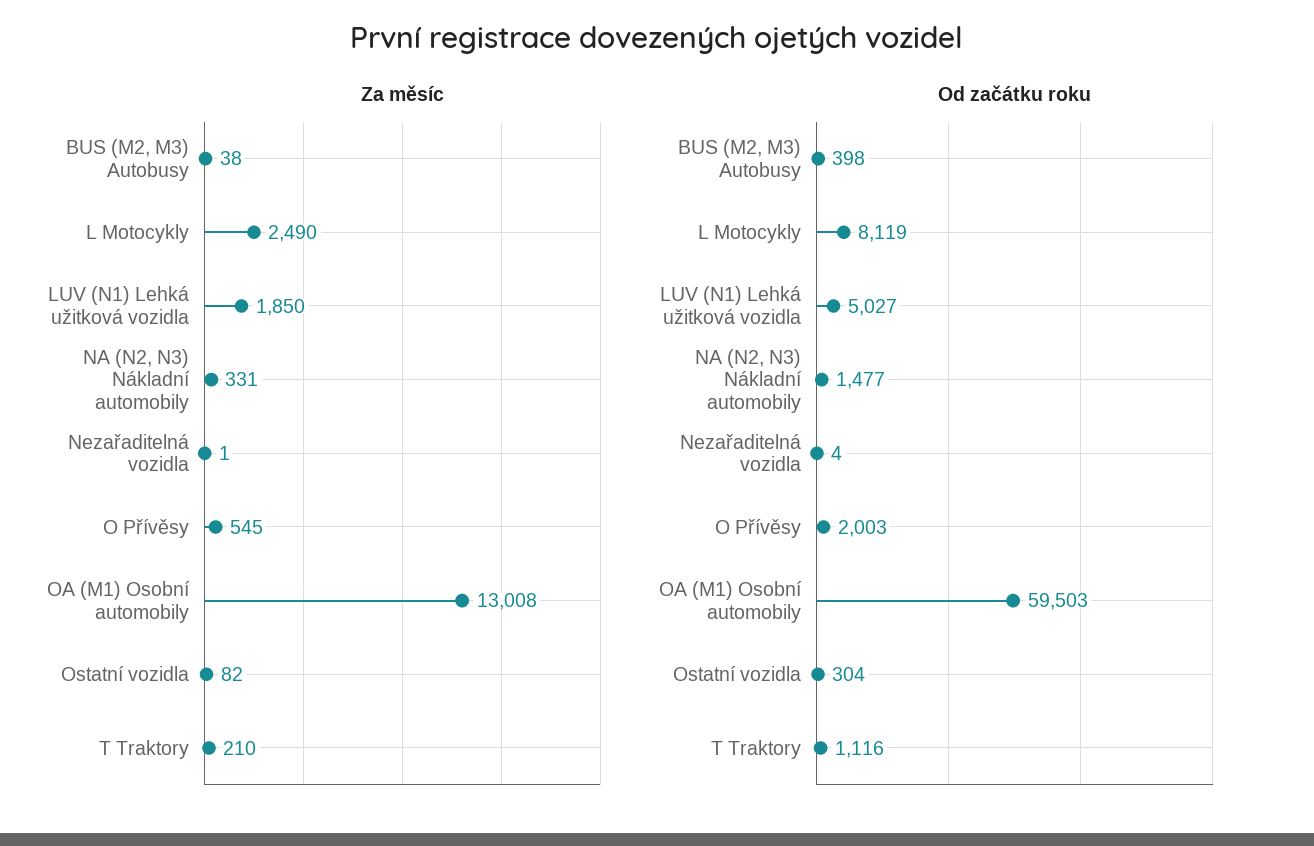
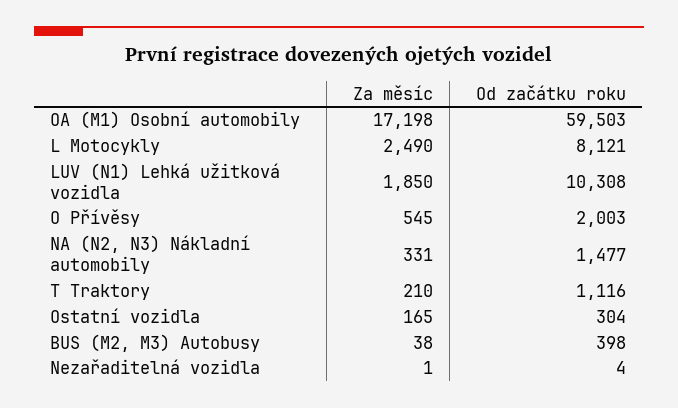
  {
    "Za měsíc": {
      "BUS (M2, M3) Autobusy": 38,
      "L Motocykly": 2490,
      "LUV (N1) Lehká užitková vozidla": 1850,
      "NA (N2, N3) Nákladní automobily": 331,
      "Nezařaditelná vozidla": 1,
      "O Přívěsy": 545,
-     "OA (M1) Osobní automobily": 13008,
+     "OA (M1) Osobní automobily": 17198,
-     "Ostatní vozidla": 82,
+     "Ostatní vozidla": 165,
      "T Traktory": 210
    },
    "Od začátku roku": {
      "BUS (M2, M3) Autobusy": 398,
-     "L Motocykly": 8119,
+     "L Motocykly": 8121,
-     "LUV (N1) Lehká užitková vozidla": 5027,
+     "LUV (N1) Lehká užitková vozidla": 10308,
      "NA (N2, N3) Nákladní automobily": 1477,
      "Nezařaditelná vozidla": 4,
      "O Přívěsy": 2003,
      "OA (M1) Osobní automobily": 59503,
      "Ostatní vozidla": 304,
      "T Traktory": 1116
    }
  }

